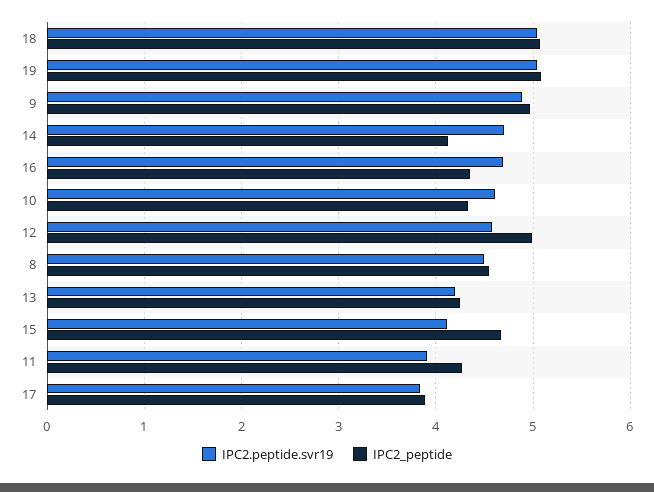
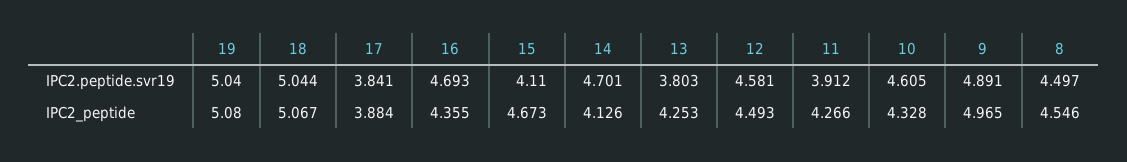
  {
    "IPC2.peptide.svr19": {
      "18": 5.044,
      "19": 5.04,
      "9": 4.891,
      "14": 4.701,
      "16": 4.693,
      "10": 4.605,
      "12": 4.581,
      "8": 4.497,
-     "13": 4.2,
+     "13": 3.803,
      "15": 4.11,
      "11": 3.912,
      "17": 3.841
    },
    "IPC2_peptide": {
      "18": 5.067,
      "19": 5.08,
      "9": 4.965,
      "14": 4.126,
      "16": 4.355,
      "10": 4.328,
-     "12": 5,
+     "12": 4.493,
      "8": 4.546,
      "13": 4.253,
      "15": 4.673,
      "11": 4.266,
      "17": 3.884
    }
  }

